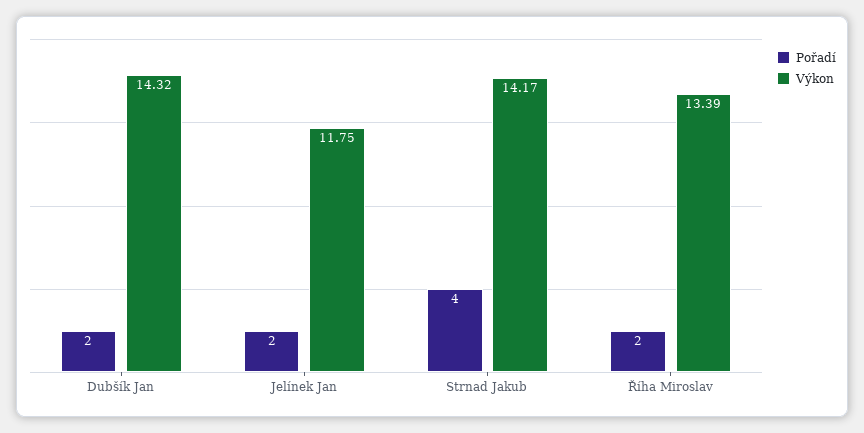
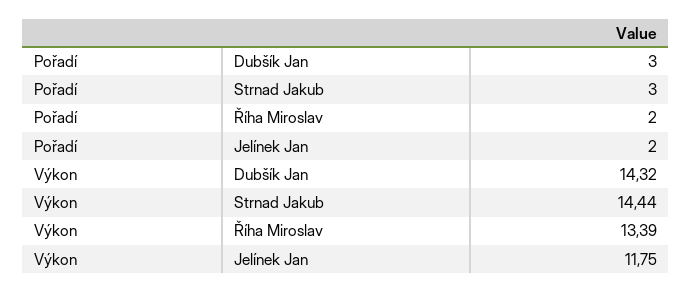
  {
    "Pořadí": {
-     "Dubšík Jan": 2,
+     "Dubšík Jan": 3,
      "Jelínek Jan": 2,
-     "Strnad Jakub": 4,
+     "Strnad Jakub": 3,
      "Říha Miroslav": 2
    },
    "Výkon": {
      "Dubšík Jan": 14.32,
      "Jelínek Jan": 11.75,
-     "Strnad Jakub": 14.17,
+     "Strnad Jakub": 14.44,
      "Říha Miroslav": 13.39
    }
  }

